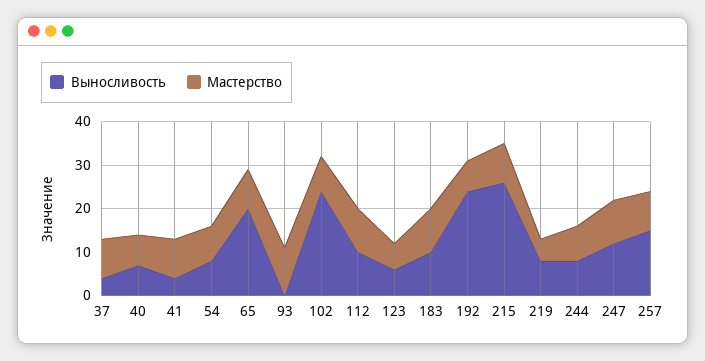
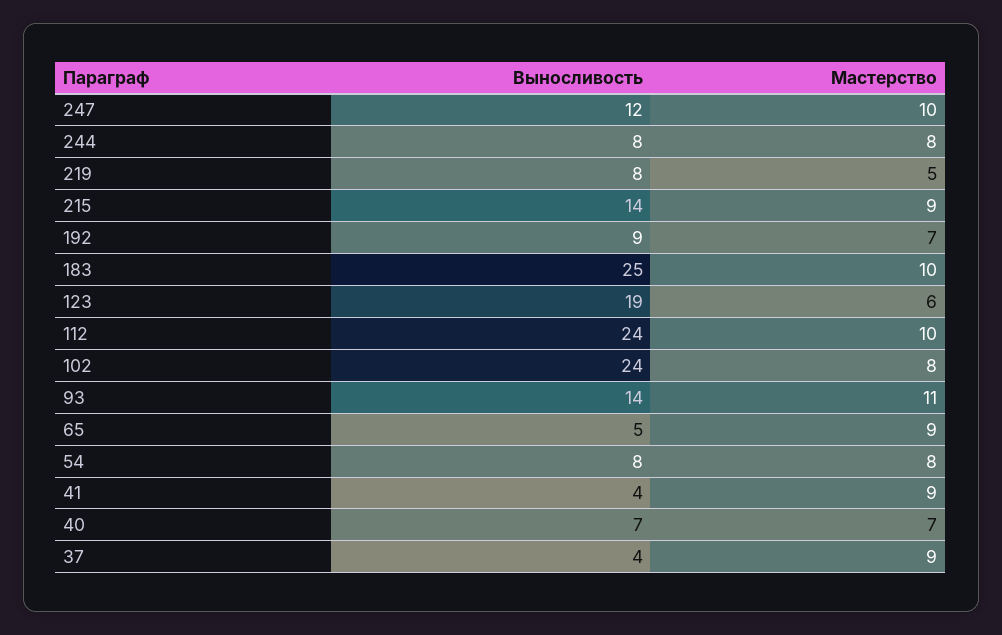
  {
    "Выносливость": {
      "37": 4,
      "40": 7,
      "41": 4,
      "54": 8,
-     "65": 20,
+     "65": 5,
-     "93": 0,
+     "93": 14,
      "102": 24,
-     "112": 10,
+     "112": 24,
-     "123": 5,
+     "123": 19,
-     "183": 10,
+     "183": 25,
-     "192": 25,
+     "192": 9,
-     "215": 25,
+     "215": 14,
      "219": 8,
      "244": 8,
-     "247": 12,
+     "247": 12
-     "257": 15
    },
    "Мастерство": {
      "37": 9,
      "40": 7,
      "41": 9,
      "54": 8,
      "65": 9,
      "93": 11,
      "102": 8,
      "112": 10,
      "123": 6,
      "183": 10,
      "192": 7,
      "215": 9,
      "219": 5,
      "244": 8,
-     "247": 10,
+     "247": 10
-     "257": 10
    }
  }

